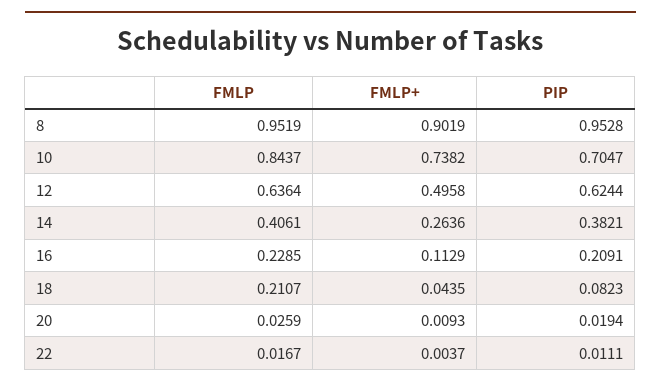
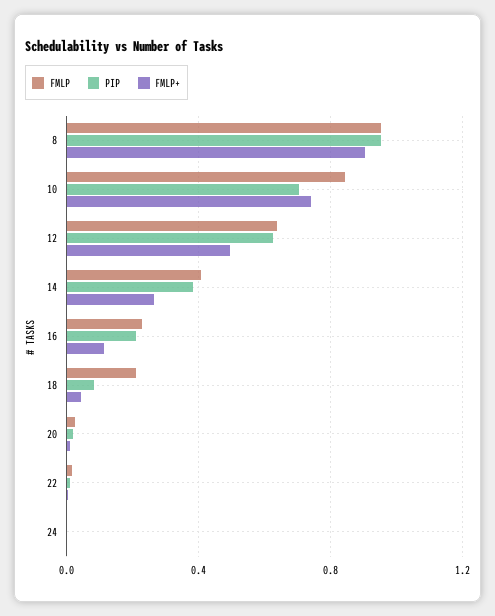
  {
    "FMLP": {
      "8": 0.9519,
      "10": 0.8437,
      "12": 0.6364,
      "14": 0.4061,
      "16": 0.2285,
      "18": 0.2107,
      "20": 0.0259,
-     "22": 0.0167
+     "22": 0.0167,
+     "24": 0
    },
    "FMLP+": {
      "8": 0.9019,
      "10": 0.7382,
      "12": 0.4958,
      "14": 0.2636,
      "16": 0.1129,
      "18": 0.0435,
      "20": 0.0093,
-     "22": 0.0037
+     "22": 0.0037,
+     "24": 0
    },
    "PIP": {
      "8": 0.9528,
      "10": 0.7047,
      "12": 0.6244,
      "14": 0.3821,
      "16": 0.2091,
      "18": 0.0823,
      "20": 0.0194,
-     "22": 0.0111
+     "22": 0.0111,
+     "24": 0
    }
  }

